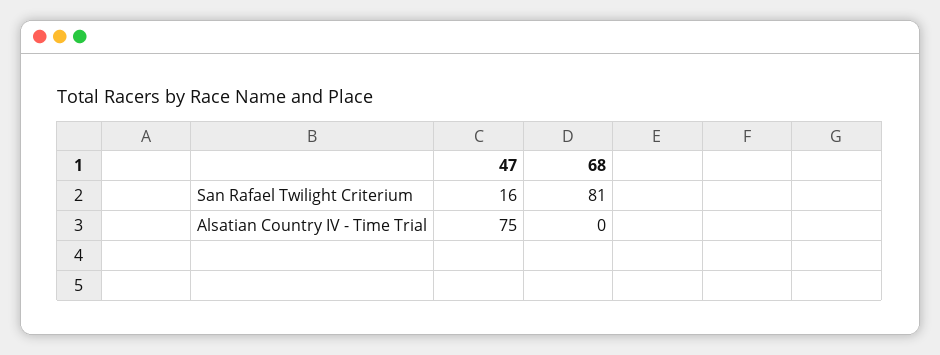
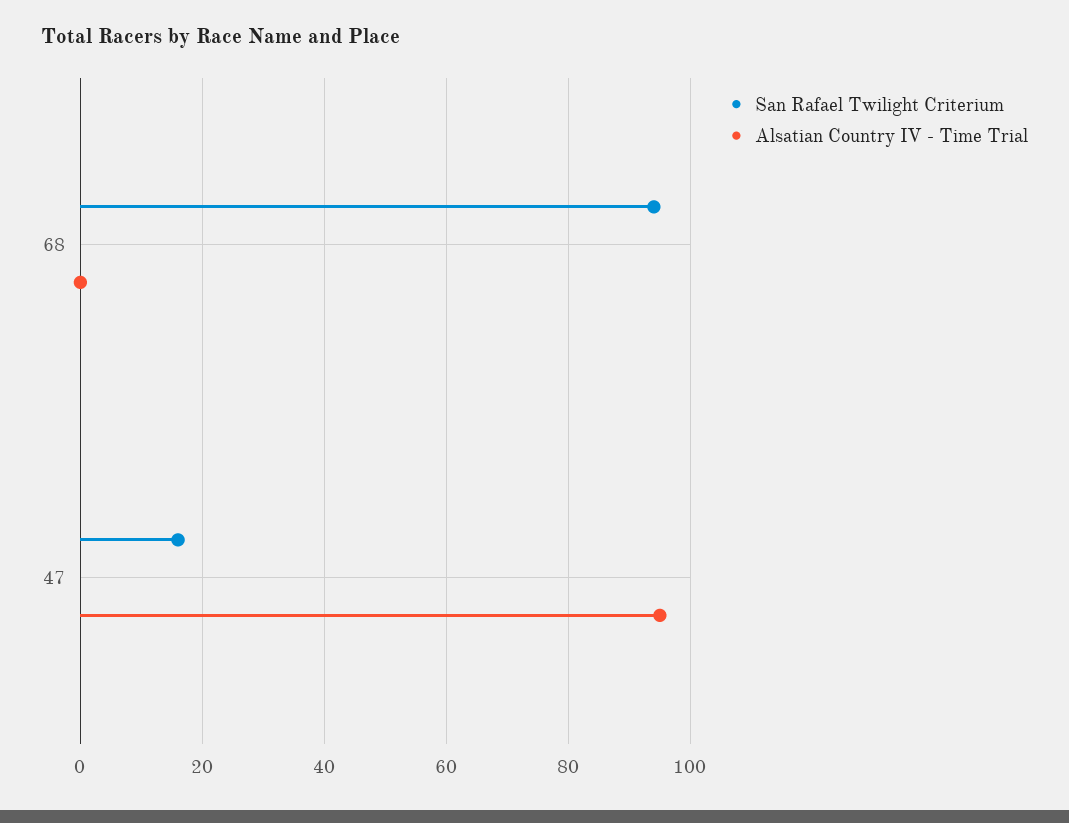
  {
    "San Rafael Twilight Criterium": {
      "47": 16,
-     "68": 81
+     "68": 95
    },
    "Alsatian Country IV - Time Trial": {
-     "47": 75,
+     "47": 95,
      "68": 0
    }
  }

